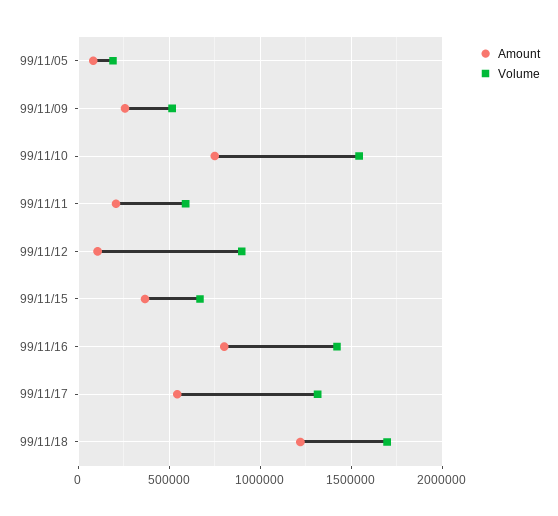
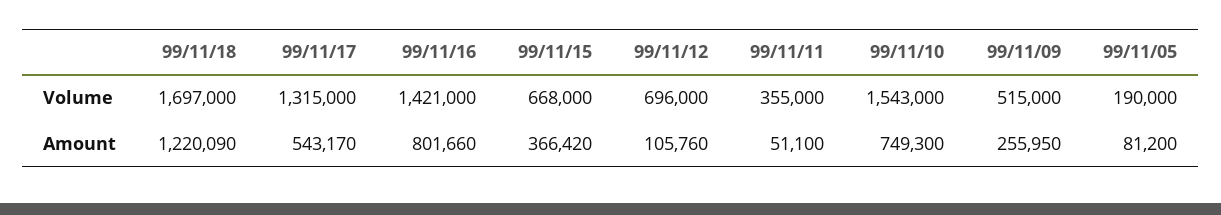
  {
    "Amount": {
      "99/11/05": 81200,
      "99/11/09": 255950,
      "99/11/10": 749300,
-     "99/11/11": 200000,
+     "99/11/11": 51100,
      "99/11/12": 105760,
      "99/11/15": 366420,
      "99/11/16": 801660,
      "99/11/17": 543170,
      "99/11/18": 1220090
    },
    "Volume": {
      "99/11/05": 190000,
      "99/11/09": 515000,
      "99/11/10": 1543000,
-     "99/11/11": 600000,
+     "99/11/11": 355000,
-     "99/11/12": 900000,
+     "99/11/12": 696000,
      "99/11/15": 668000,
      "99/11/16": 1421000,
      "99/11/17": 1315000,
      "99/11/18": 1697000
    }
  }

